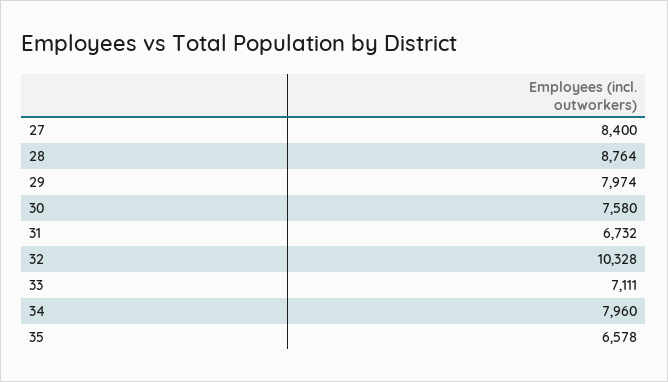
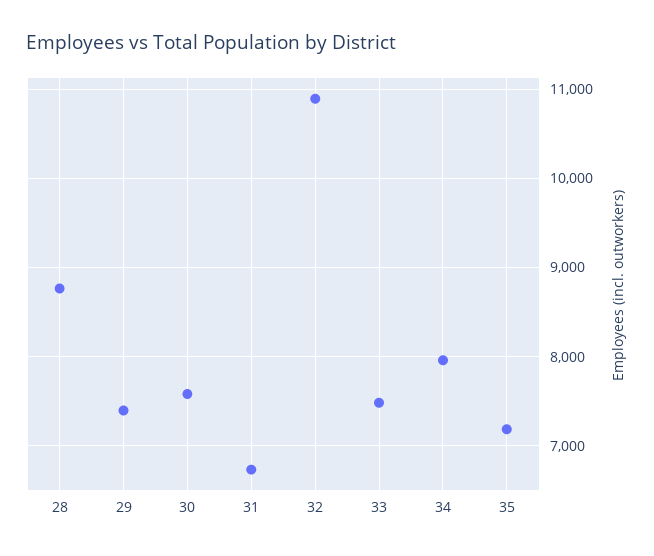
  {
-   "27": 8400,
    "28": 8764,
-   "29": 7974,
+   "29": 7400,
    "30": 7580,
    "31": 6732,
-   "32": 10328,
+   "32": 10900,
-   "33": 7111,
+   "33": 7500,
    "34": 7960,
-   "35": 6578
+   "35": 7200
  }

